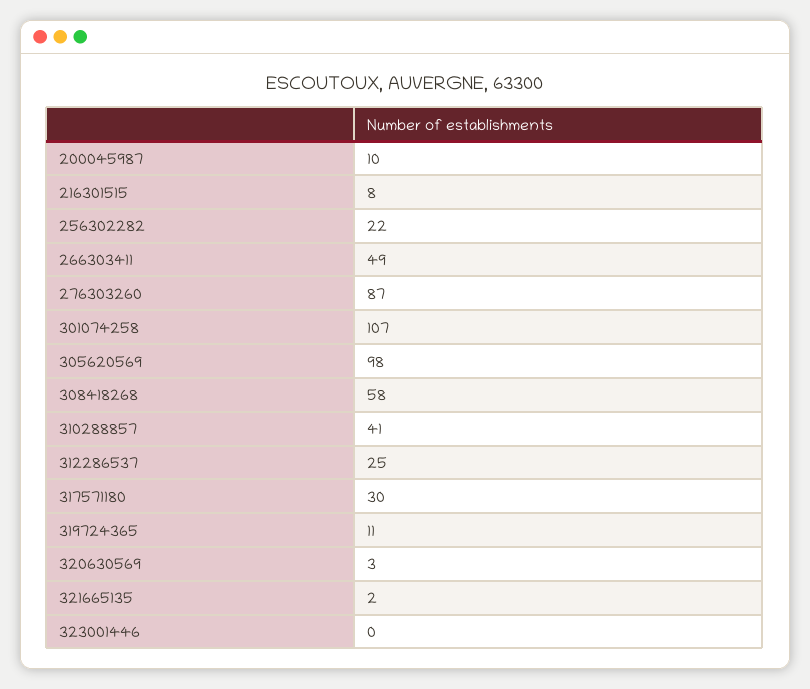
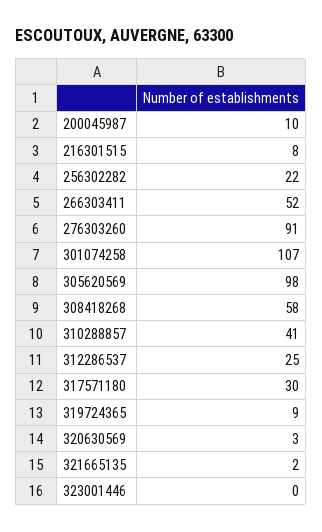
  {
    "200045987": 10,
    "216301515": 8,
    "256302282": 22,
-   "266303411": 49,
+   "266303411": 52,
-   "276303260": 87,
+   "276303260": 91,
    "301074258": 107,
    "305620569": 98,
    "308418268": 58,
    "310288857": 41,
    "312286537": 25,
    "317571180": 30,
-   "319724365": 11,
+   "319724365": 9,
    "320630569": 3,
    "321665135": 2,
    "323001446": 0
  }

